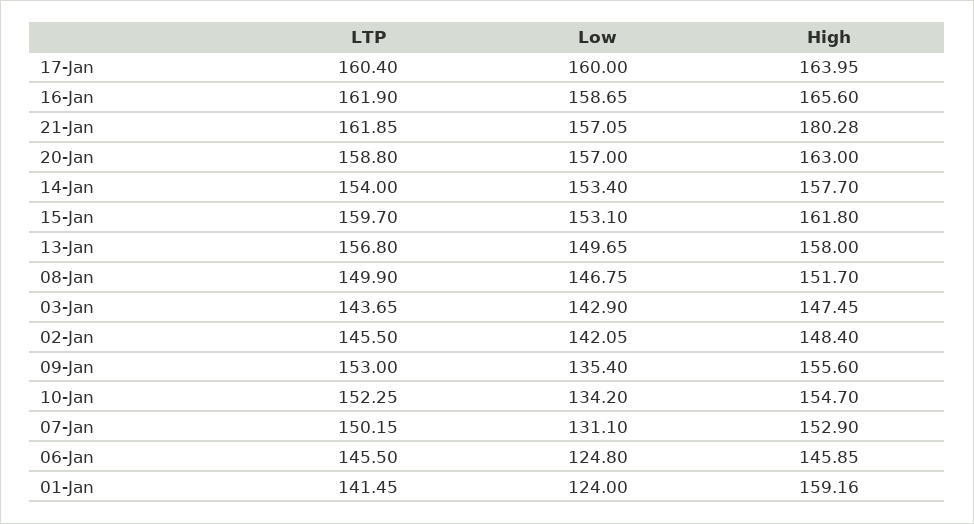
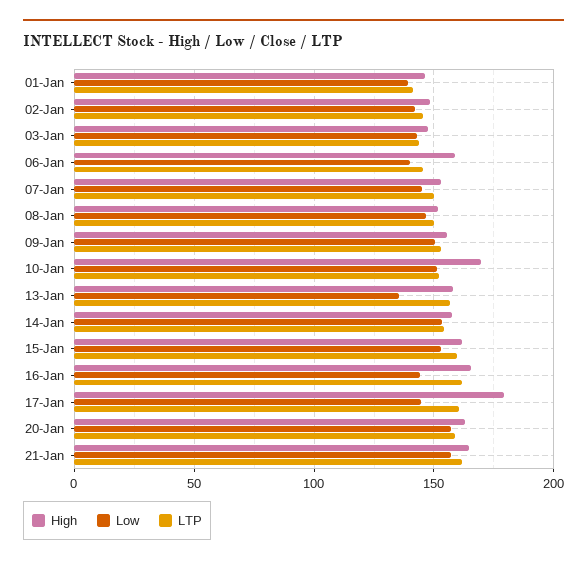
  {
    "LTP": {
      "17-Jan": 160.4,
      "16-Jan": 161.9,
      "21-Jan": 161.85,
      "20-Jan": 158.8,
      "14-Jan": 154,
      "15-Jan": 159.7,
      "13-Jan": 156.8,
      "08-Jan": 149.9,
      "03-Jan": 143.65,
      "02-Jan": 145.5,
      "09-Jan": 153,
      "10-Jan": 152.25,
      "07-Jan": 150.15,
      "06-Jan": 145.5,
      "01-Jan": 141.45
    },
    "Low": {
-     "17-Jan": 160,
+     "17-Jan": 145,
-     "16-Jan": 158.65,
+     "16-Jan": 145,
      "21-Jan": 157.05,
      "20-Jan": 157,
      "14-Jan": 153.4,
      "15-Jan": 153.1,
-     "13-Jan": 149.65,
+     "13-Jan": 135,
      "08-Jan": 146.75,
      "03-Jan": 142.9,
      "02-Jan": 142.05,
-     "09-Jan": 135.4,
+     "09-Jan": 150,
-     "10-Jan": 134.2,
+     "10-Jan": 150,
-     "07-Jan": 131.1,
+     "07-Jan": 145,
-     "06-Jan": 124.8,
+     "06-Jan": 140,
-     "01-Jan": 124
+     "01-Jan": 140
    },
    "High": {
-     "17-Jan": 163.95,
+     "17-Jan": 180,
      "16-Jan": 165.6,
-     "21-Jan": 180.28,
+     "21-Jan": 165,
      "20-Jan": 163,
      "14-Jan": 157.7,
      "15-Jan": 161.8,
      "13-Jan": 158,
      "08-Jan": 151.7,
      "03-Jan": 147.45,
      "02-Jan": 148.4,
      "09-Jan": 155.6,
-     "10-Jan": 154.7,
+     "10-Jan": 170,
      "07-Jan": 152.9,
-     "06-Jan": 145.85,
+     "06-Jan": 160,
-     "01-Jan": 159.16
+     "01-Jan": 145
    }
  }

